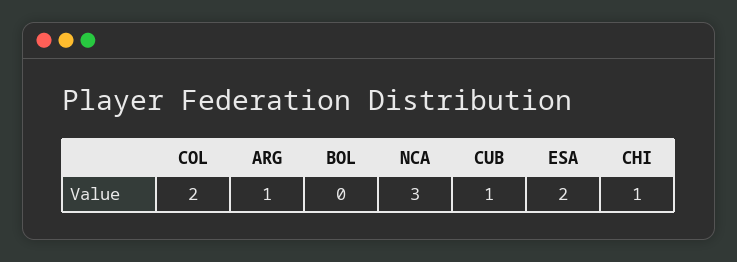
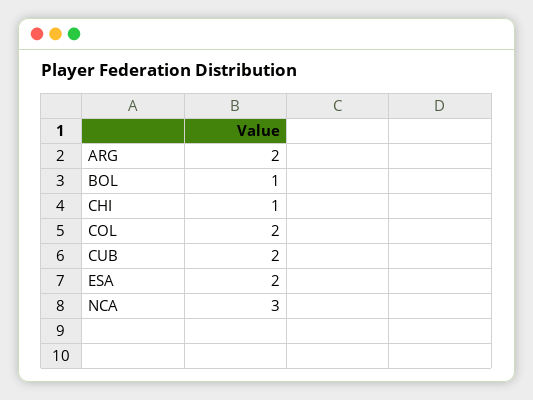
  {
    "COL": 2,
-   "ARG": 1,
+   "ARG": 2,
-   "BOL": 0,
+   "BOL": 1,
    "NCA": 3,
-   "CUB": 1,
+   "CUB": 2,
    "ESA": 2,
    "CHI": 1
  }

